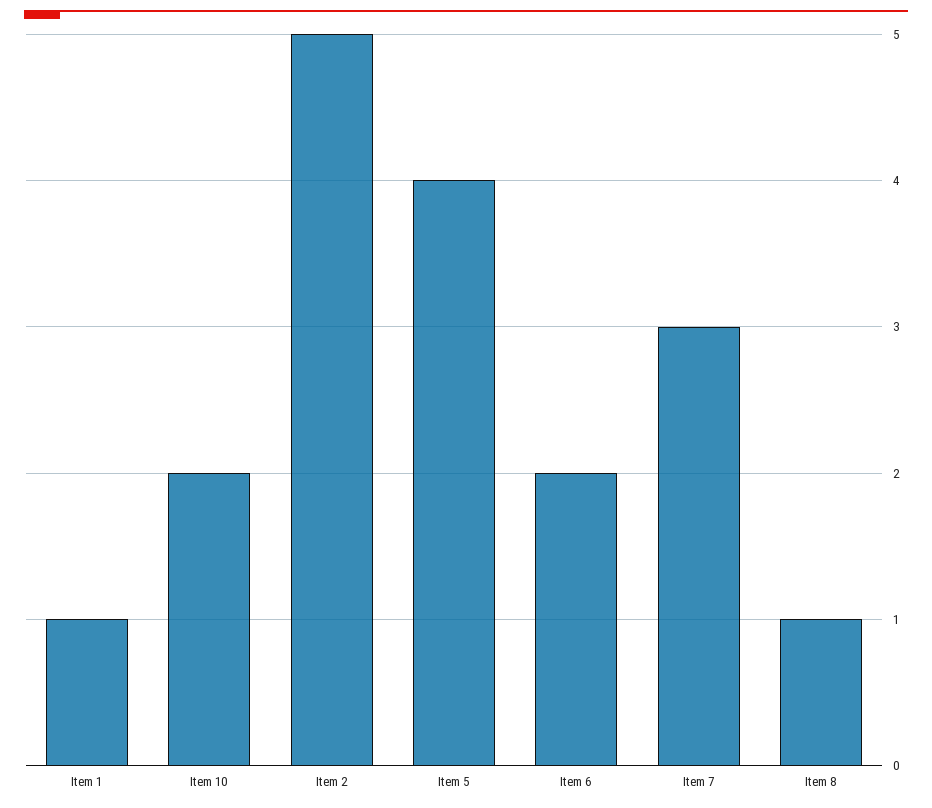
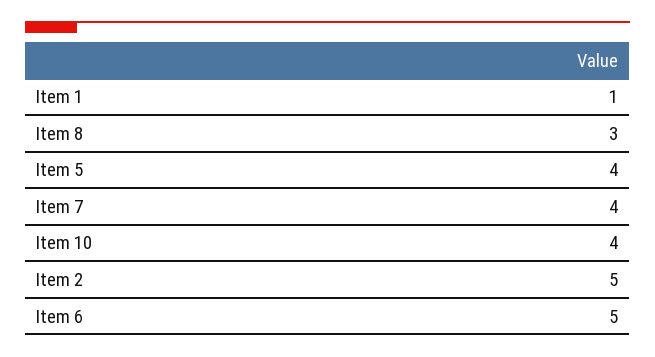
  {
    "Item 1": 1,
-   "Item 10": 2,
+   "Item 10": 4,
    "Item 2": 5,
    "Item 5": 4,
-   "Item 6": 2,
+   "Item 6": 5,
-   "Item 7": 3,
+   "Item 7": 4,
-   "Item 8": 1
+   "Item 8": 3
  }

